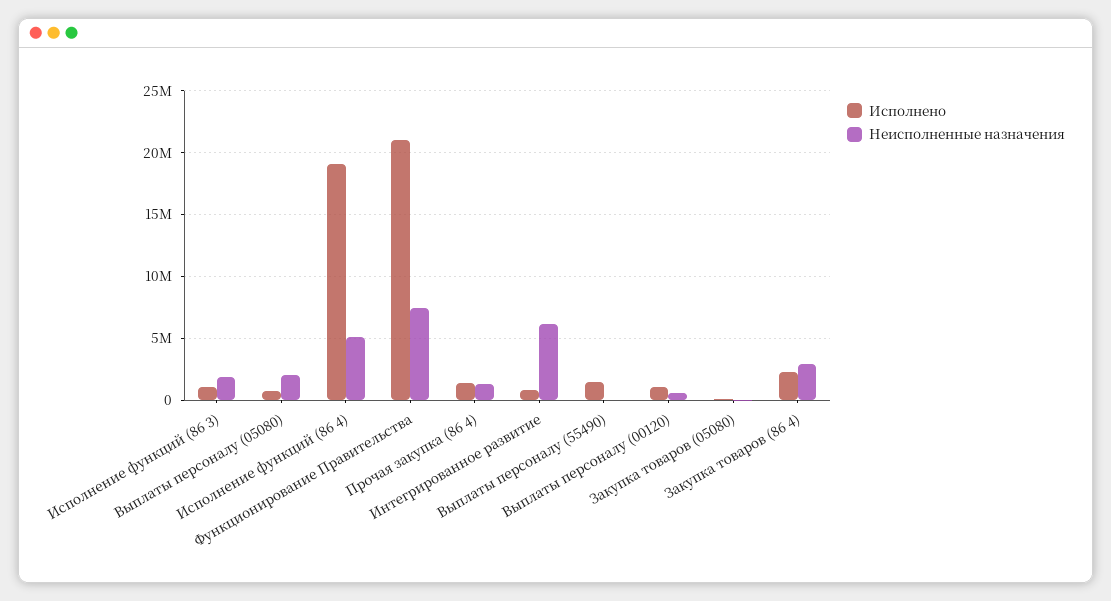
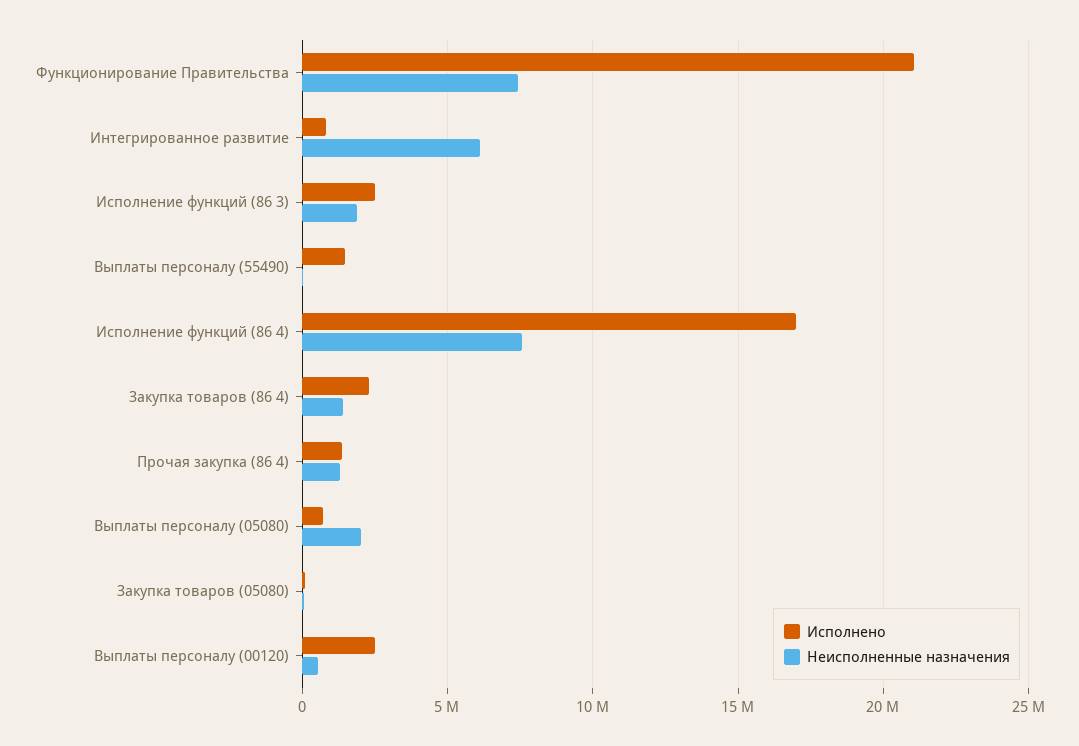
  {
    "Исполнено": {
-     "Исполнение функций (86 3)": 1000000,
+     "Исполнение функций (86 3)": 2500000,
      "Выплаты персоналу (05080)": 500000,
-     "Исполнение функций (86 4)": 19000000,
+     "Исполнение функций (86 4)": 17000000,
      "Функционирование Правительства": 21000000,
      "Прочая закупка (86 4)": 1500000,
      "Интегрированное развитие": 1000000,
      "Выплаты персоналу (55490)": 1500000,
-     "Выплаты персоналу (00120)": 1000000,
+     "Выплаты персоналу (00120)": 2500000,
      "Закупка товаров (05080)": 0,
      "Закупка товаров (86 4)": 2500000
    },
    "Неисполненные назначения": {
      "Исполнение функций (86 3)": 2000000,
      "Выплаты персоналу (05080)": 2000000,
-     "Исполнение функций (86 4)": 5000000,
+     "Исполнение функций (86 4)": 7500000,
      "Функционирование Правительства": 7500000,
      "Прочая закупка (86 4)": 1500000,
      "Интегрированное развитие": 6000000,
      "Выплаты персоналу (55490)": 0,
      "Выплаты персоналу (00120)": 500000,
      "Закупка товаров (05080)": 0,
-     "Закупка товаров (86 4)": 3000000
+     "Закупка товаров (86 4)": 1500000
    }
  }

